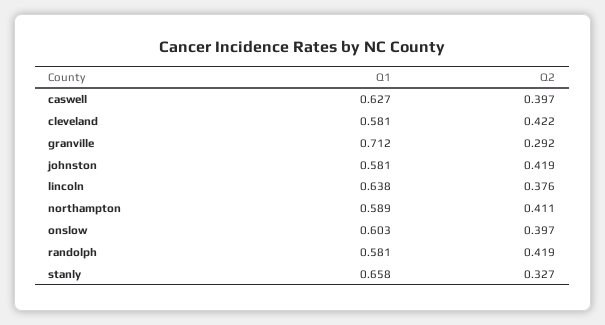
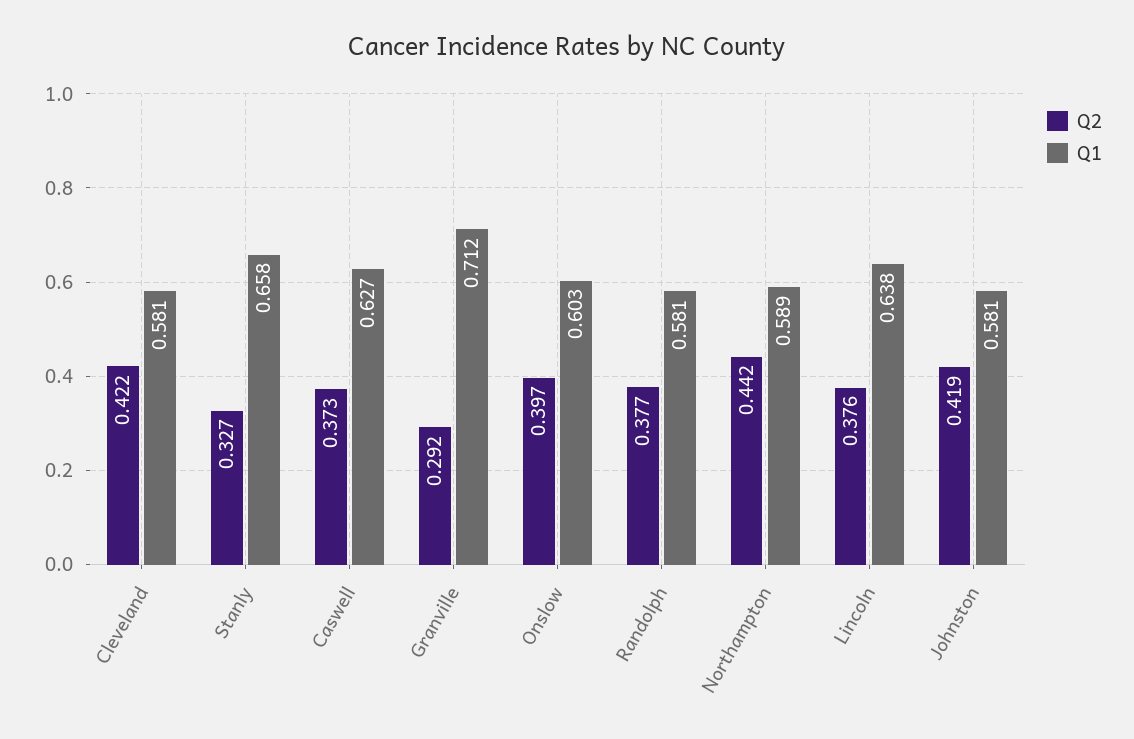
  {
    "Q1": {
      "caswell": 0.627,
      "cleveland": 0.581,
      "granville": 0.712,
      "johnston": 0.581,
      "lincoln": 0.638,
      "northampton": 0.589,
      "onslow": 0.603,
      "randolph": 0.581,
      "stanly": 0.658
    },
    "Q2": {
-     "caswell": 0.397,
+     "caswell": 0.373,
      "cleveland": 0.422,
      "granville": 0.292,
      "johnston": 0.419,
      "lincoln": 0.376,
-     "northampton": 0.411,
+     "northampton": 0.442,
      "onslow": 0.397,
-     "randolph": 0.419,
+     "randolph": 0.377,
      "stanly": 0.327
    }
  }

